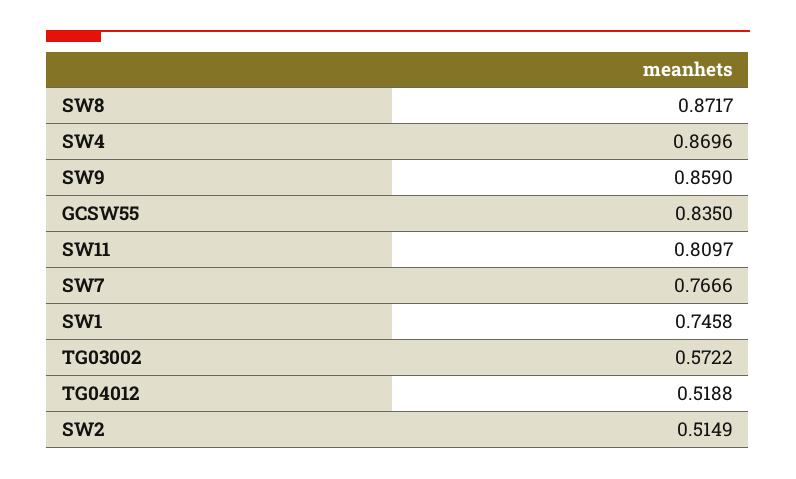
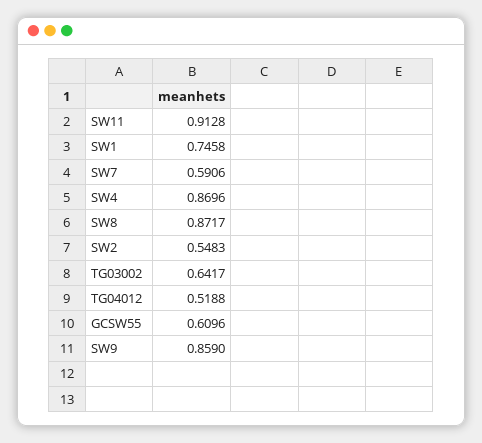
  {
    "SW8": 0.8717,
    "SW4": 0.8696,
    "SW9": 0.859,
-   "GCSW55": 0.835,
+   "GCSW55": 0.6096,
-   "SW11": 0.8097,
+   "SW11": 0.9128,
-   "SW7": 0.7666,
+   "SW7": 0.5906,
    "SW1": 0.7458,
-   "TG03002": 0.5722,
+   "TG03002": 0.6417,
    "TG04012": 0.5188,
-   "SW2": 0.5149
+   "SW2": 0.5483
  }

